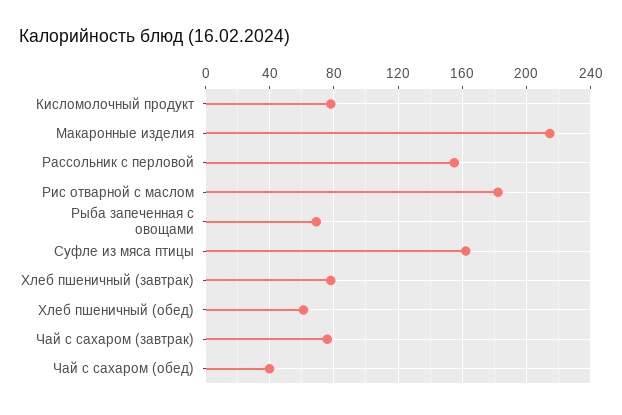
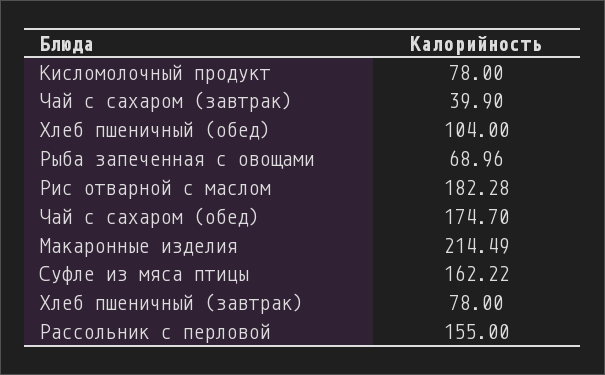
  {
    "Кисломолочный продукт": 78,
    "Макаронные изделия": 214.49,
    "Рассольник с перловой": 155,
    "Рис отварной с маслом": 182.28,
    "Рыба запеченная с овощами": 68.96,
    "Суфле из мяса птицы": 162.22,
    "Хлеб пшеничный (завтрак)": 78,
-   "Хлеб пшеничный (обед)": 60,
+   "Хлеб пшеничный (обед)": 104,
-   "Чай с сахаром (завтрак)": 75,
+   "Чай с сахаром (завтрак)": 39.9,
-   "Чай с сахаром (обед)": 40
+   "Чай с сахаром (обед)": 174.7
  }

